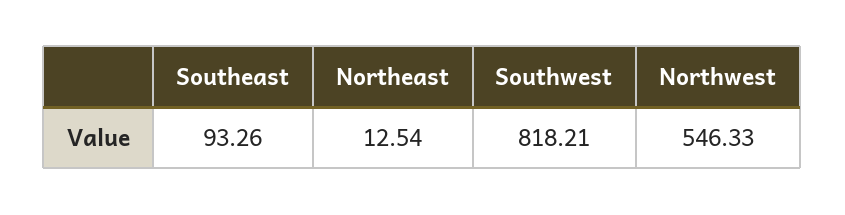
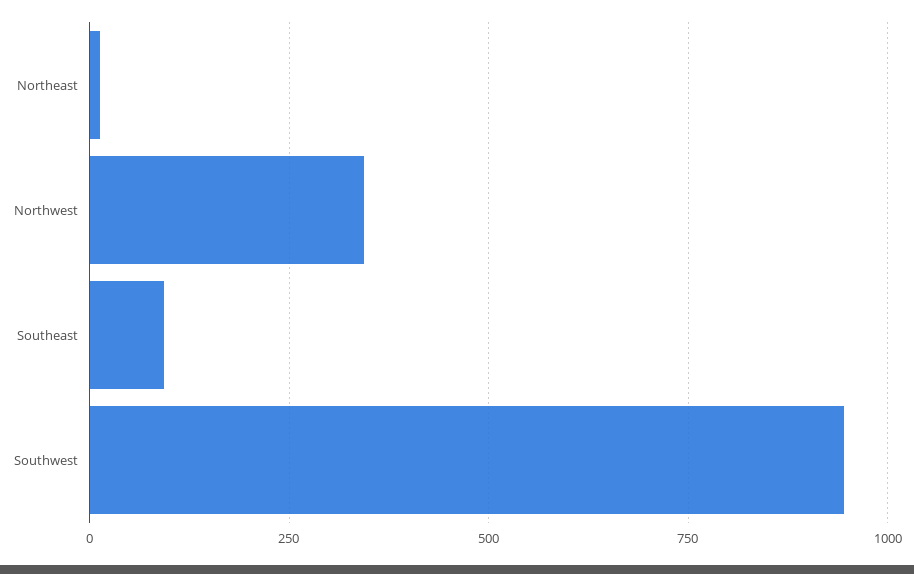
  {
    "Southeast": 93.26,
    "Northeast": 12.54,
-   "Southwest": 818.21,
+   "Southwest": 950,
-   "Northwest": 546.33
+   "Northwest": 350
  }

